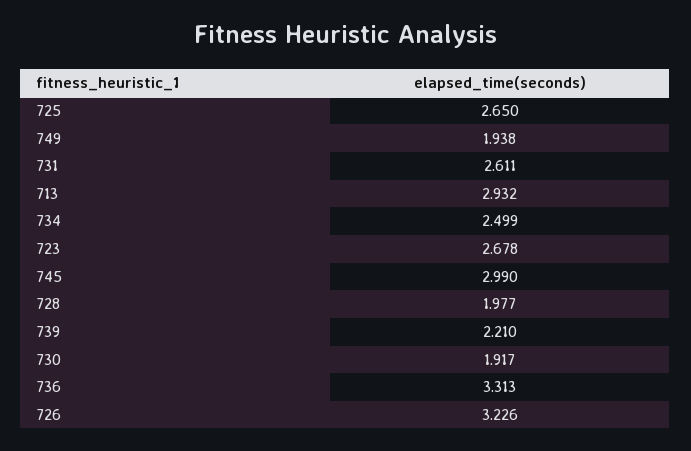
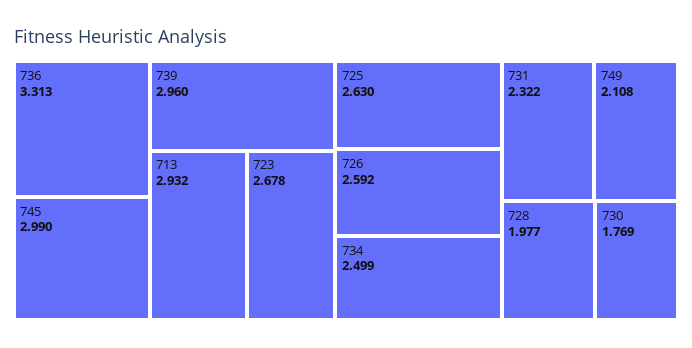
  {
-   "725": 2.65,
+   "725": 2.63,
-   "749": 1.938,
+   "749": 2.108,
-   "731": 2.611,
+   "731": 2.322,
    "713": 2.932,
    "734": 2.499,
    "723": 2.678,
    "745": 2.99,
    "728": 1.977,
-   "739": 2.21,
+   "739": 2.96,
-   "730": 1.917,
+   "730": 1.769,
    "736": 3.313,
-   "726": 3.226
+   "726": 2.592
  }

